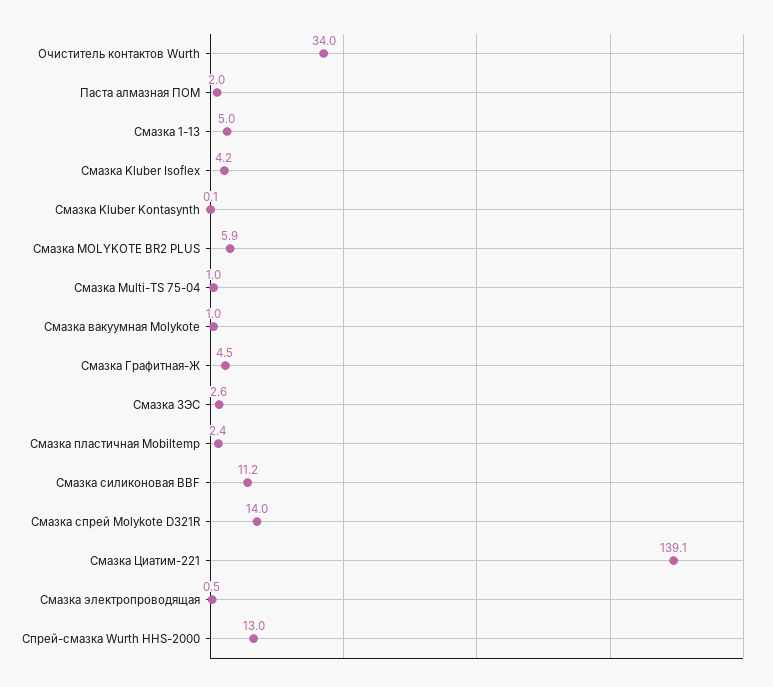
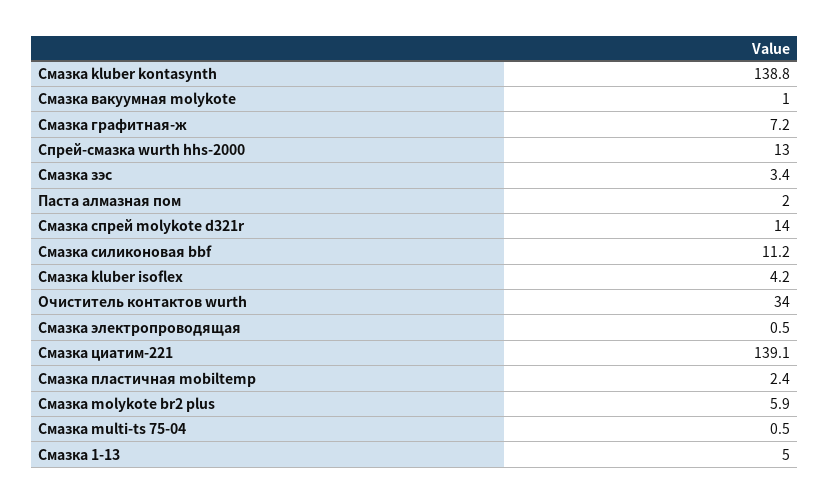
  {
    "Очиститель контактов Wurth": 34,
    "Паста алмазная ПОМ": 2,
    "Смазка 1-13": 5,
    "Смазка Kluber Isoflex": 4.2,
-   "Смазка Kluber Kontasynth": 0.1,
+   "Смазка Kluber Kontasynth": 138.8,
    "Смазка MOLYKOTE BR2 PLUS": 5.9,
-   "Смазка Multi-TS 75-04": 1,
+   "Смазка Multi-TS 75-04": 0.5,
    "Смазка вакуумная Molykote": 1,
-   "Смазка Графитная-Ж": 4.5,
+   "Смазка Графитная-Ж": 7.2,
-   "Смазка ЗЭС": 2.6,
+   "Смазка ЗЭС": 3.4,
    "Смазка пластичная Mobiltemp": 2.4,
    "Смазка силиконовая BBF": 11.2,
    "Смазка спрей Molykote D321R": 14,
    "Смазка Циатим-221": 139.1,
    "Смазка электропроводящая": 0.5,
    "Спрей-смазка Wurth HHS-2000": 13
  }

